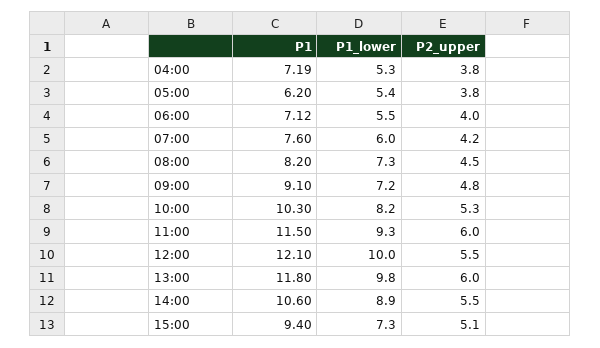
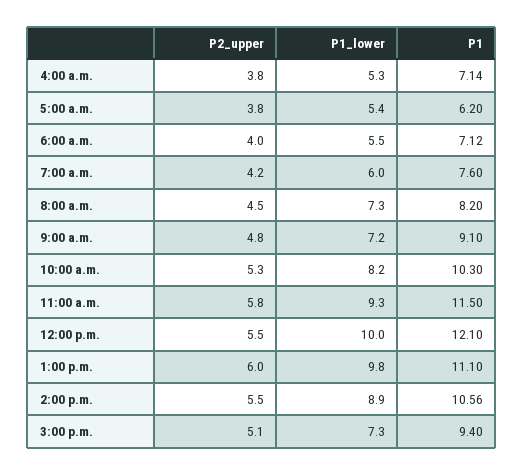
  {
    "P1": {
-     "04:00": 7.19,
+     "04:00": 7.14,
      "05:00": 6.2,
      "06:00": 7.12,
      "07:00": 7.6,
      "08:00": 8.2,
      "09:00": 9.1,
      "10:00": 10.3,
      "11:00": 11.5,
      "12:00": 12.1,
-     "13:00": 11.8,
+     "13:00": 11.1,
-     "14:00": 10.6,
+     "14:00": 10.56,
      "15:00": 9.4
    },
    "P1_lower": {
      "04:00": 5.3,
      "05:00": 5.4,
      "06:00": 5.5,
      "07:00": 6,
      "08:00": 7.3,
      "09:00": 7.2,
      "10:00": 8.2,
      "11:00": 9.3,
      "12:00": 10,
      "13:00": 9.8,
      "14:00": 8.9,
      "15:00": 7.3
    },
    "P2_upper": {
      "04:00": 3.8,
      "05:00": 3.8,
      "06:00": 4,
      "07:00": 4.2,
      "08:00": 4.5,
      "09:00": 4.8,
      "10:00": 5.3,
-     "11:00": 6,
+     "11:00": 5.8,
      "12:00": 5.5,
      "13:00": 6,
      "14:00": 5.5,
      "15:00": 5.1
    }
  }

